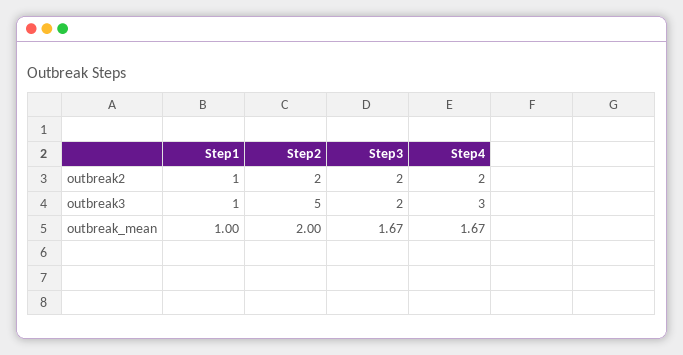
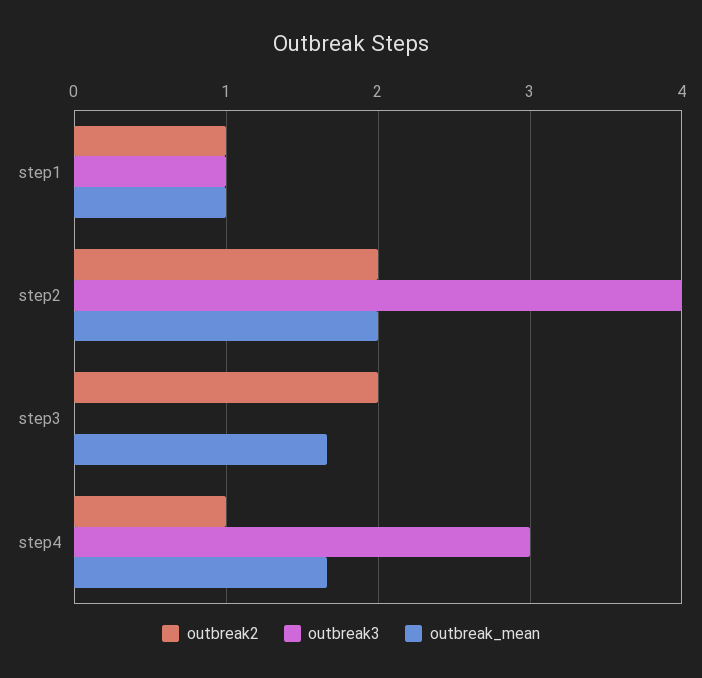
  {
    "outbreak2": {
      "Step1": 1,
      "Step2": 2,
      "Step3": 2,
-     "Step4": 2
+     "Step4": 1
    },
    "outbreak3": {
      "Step1": 1,
-     "Step2": 5,
+     "Step2": 4,
-     "Step3": 2,
+     "Step3": 0,
      "Step4": 3
    },
    "outbreak_mean": {
      "Step1": 1,
      "Step2": 2,
      "Step3": 1.67,
      "Step4": 1.67
    }
  }

